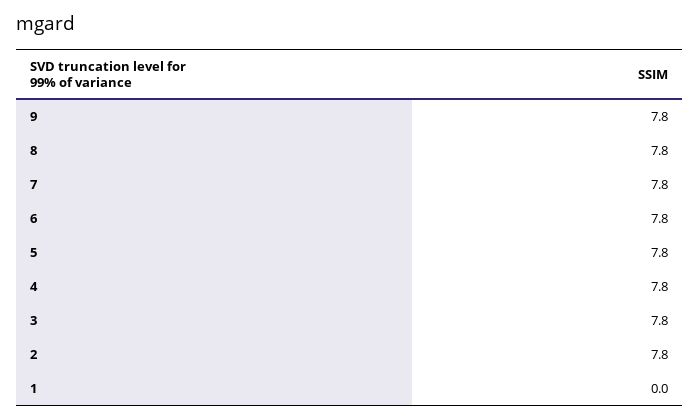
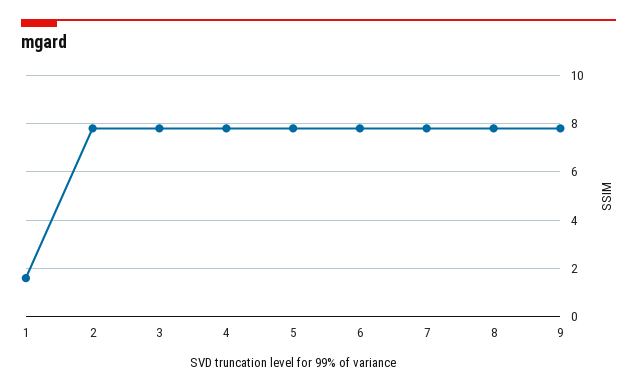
  {
    "9": 7.8,
    "8": 7.8,
    "7": 7.8,
    "6": 7.8,
    "5": 7.8,
    "4": 7.8,
    "3": 7.8,
    "2": 7.8,
-   "1": 0
+   "1": 1.5
  }

